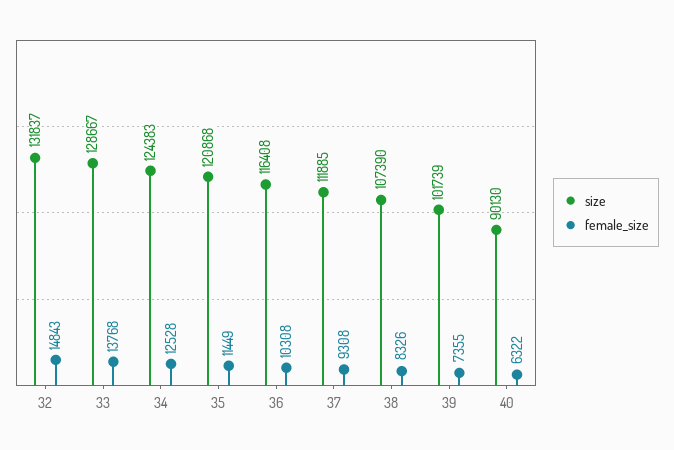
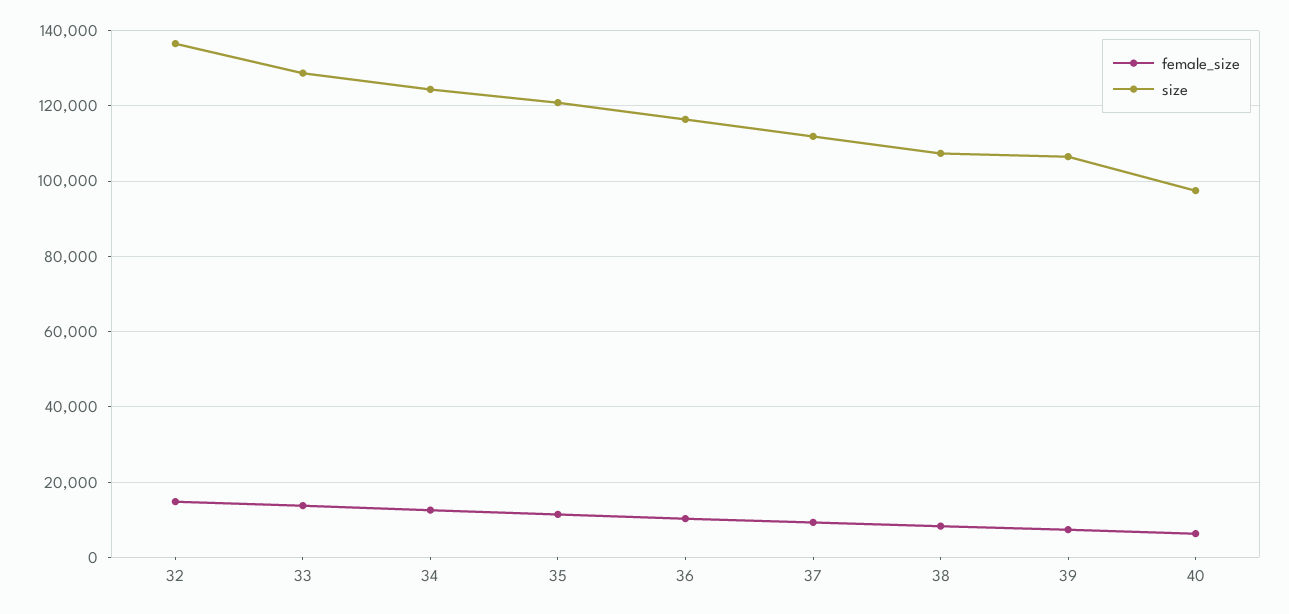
  {
    "size": {
-     "32": 131837,
+     "32": 136000,
      "33": 128667,
      "34": 124383,
      "35": 120868,
      "36": 116408,
      "37": 111885,
      "38": 107390,
-     "39": 101739,
+     "39": 106000,
-     "40": 90130
+     "40": 98000
    },
    "female_size": {
      "32": 14843,
      "33": 13768,
      "34": 12528,
      "35": 11449,
      "36": 10308,
      "37": 9308,
      "38": 8326,
      "39": 7355,
      "40": 6322
    }
  }

